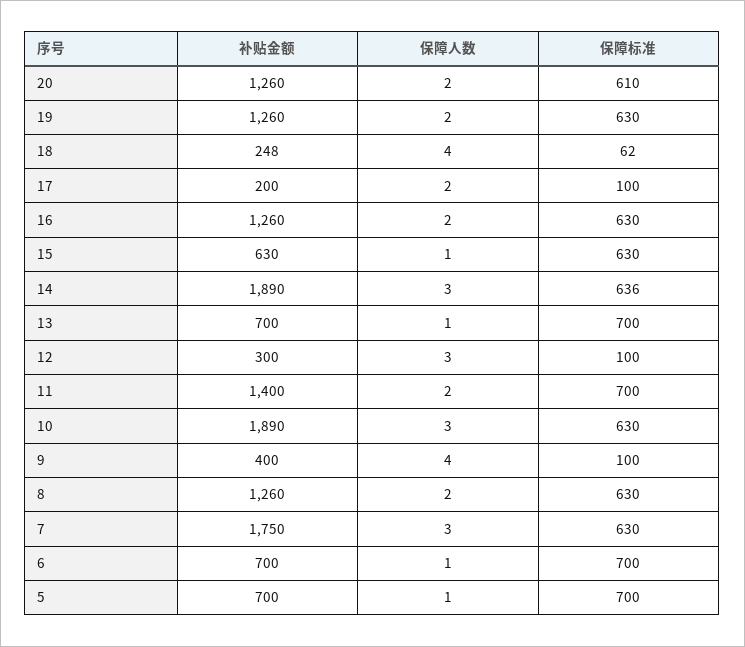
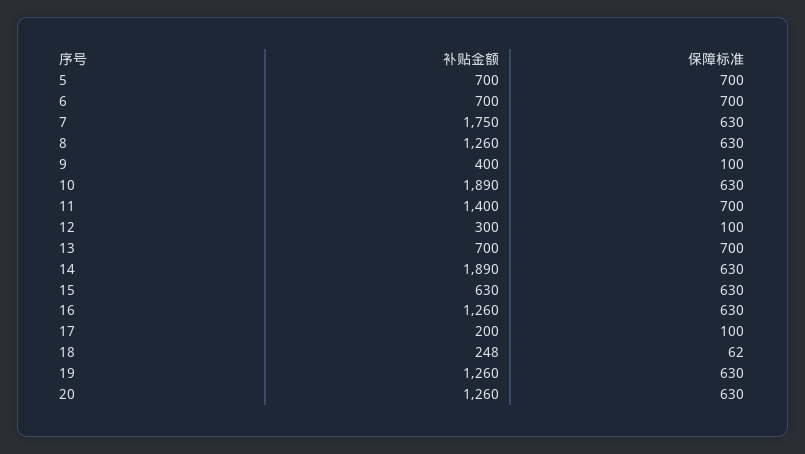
  {
    "补贴金额": {
      "20": 1260,
      "19": 1260,
      "18": 248,
      "17": 200,
      "16": 1260,
      "15": 630,
      "14": 1890,
      "13": 700,
      "12": 300,
      "11": 1400,
      "10": 1890,
      "9": 400,
      "8": 1260,
      "7": 1750,
      "6": 700,
      "5": 700
    },
-   "保障人数": {
-     "20": 2,
-     "19": 2,
-     "18": 4,
-     "17": 2,
-     "16": 2,
-     "15": 1,
-     "14": 3,
-     "13": 1,
-     "12": 3,
-     "11": 2,
-     "10": 3,
-     "9": 4,
-     "8": 2,
-     "7": 3,
-     "6": 1,
-     "5": 1
-   },
    "保障标准": {
-     "20": 610,
+     "20": 630,
      "19": 630,
      "18": 62,
      "17": 100,
      "16": 630,
      "15": 630,
-     "14": 636,
+     "14": 630,
      "13": 700,
      "12": 100,
      "11": 700,
      "10": 630,
      "9": 100,
      "8": 630,
      "7": 630,
      "6": 700,
      "5": 700
    }
  }

